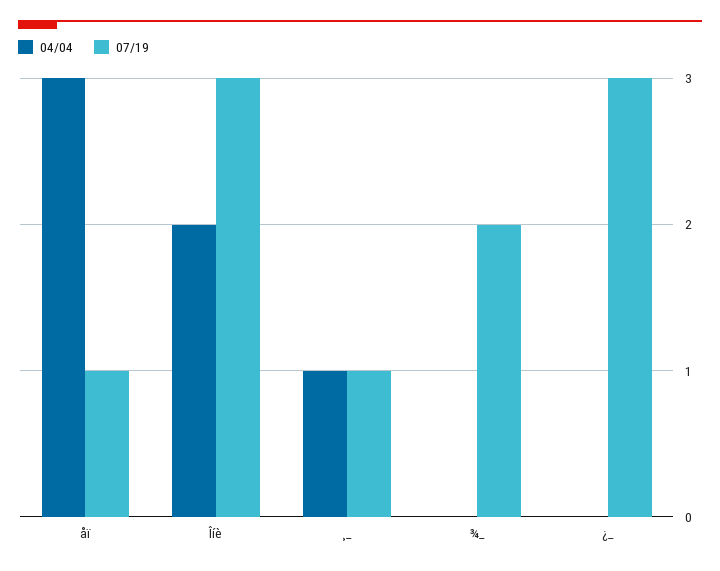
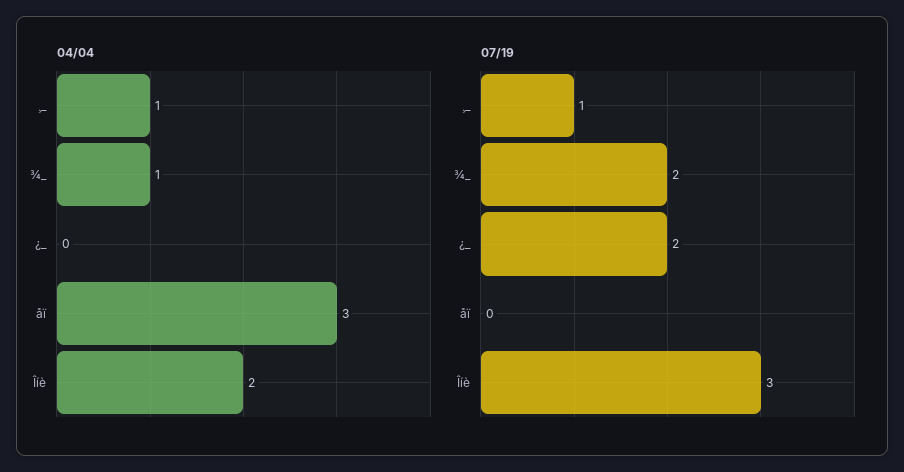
  {
    "04/04": {
      "åï": 3,
      "Îíè": 2,
      "¸_": 1,
-     "¾_": 0,
+     "¾_": 1,
      "¿_": 0
    },
    "07/19": {
-     "åï": 1,
+     "åï": 0,
      "Îíè": 3,
      "¸_": 1,
      "¾_": 2,
-     "¿_": 3
+     "¿_": 2
    }
  }

